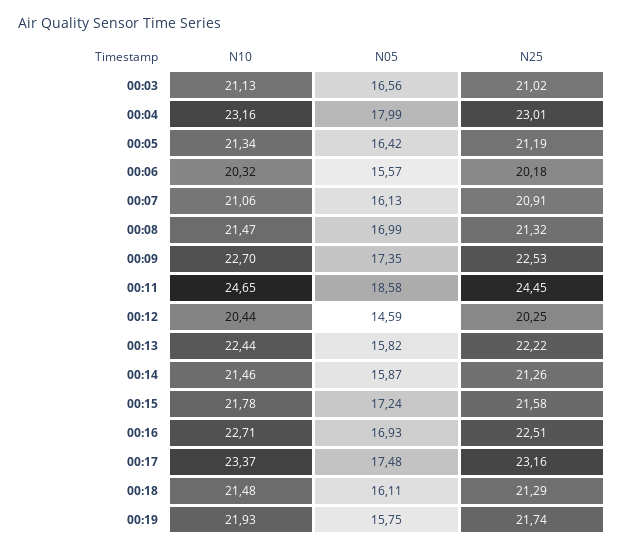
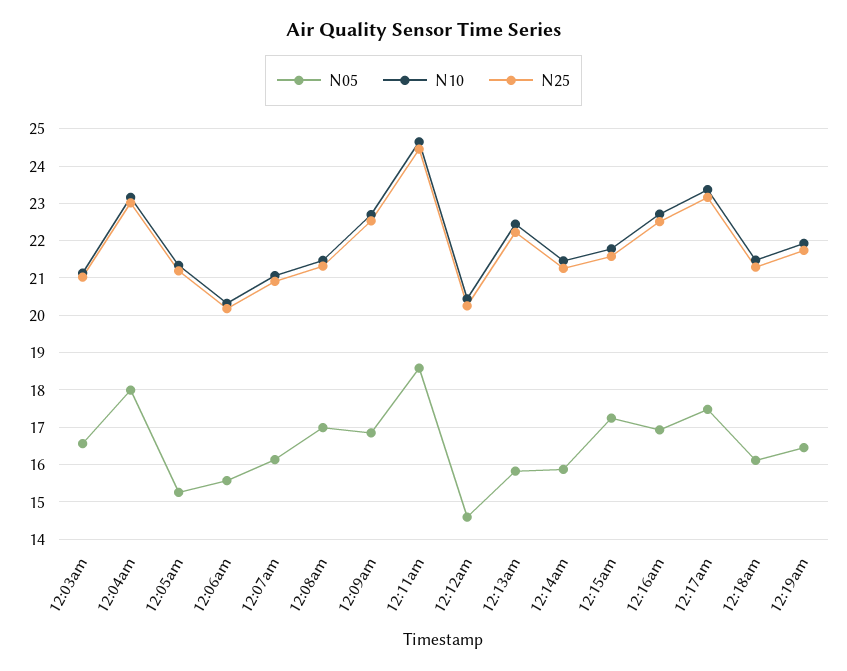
  {
    "N10": {
      "00:03": 21.13,
      "00:04": 23.16,
      "00:05": 21.34,
      "00:06": 20.32,
      "00:07": 21.06,
      "00:08": 21.47,
      "00:09": 22.7,
      "00:11": 24.65,
      "00:12": 20.44,
      "00:13": 22.44,
      "00:14": 21.46,
      "00:15": 21.78,
      "00:16": 22.71,
      "00:17": 23.37,
      "00:18": 21.48,
      "00:19": 21.93
    },
    "N05": {
      "00:03": 16.56,
      "00:04": 17.99,
-     "00:05": 16.42,
+     "00:05": 15.2,
      "00:06": 15.57,
      "00:07": 16.13,
      "00:08": 16.99,
-     "00:09": 17.35,
+     "00:09": 16.8,
      "00:11": 18.58,
      "00:12": 14.59,
      "00:13": 15.82,
      "00:14": 15.87,
      "00:15": 17.24,
      "00:16": 16.93,
      "00:17": 17.48,
      "00:18": 16.11,
-     "00:19": 15.75
+     "00:19": 16.4
    },
    "N25": {
      "00:03": 21.02,
      "00:04": 23.01,
      "00:05": 21.19,
      "00:06": 20.18,
      "00:07": 20.91,
      "00:08": 21.32,
      "00:09": 22.53,
      "00:11": 24.45,
      "00:12": 20.25,
      "00:13": 22.22,
      "00:14": 21.26,
      "00:15": 21.58,
      "00:16": 22.51,
      "00:17": 23.16,
      "00:18": 21.29,
      "00:19": 21.74
    }
  }

